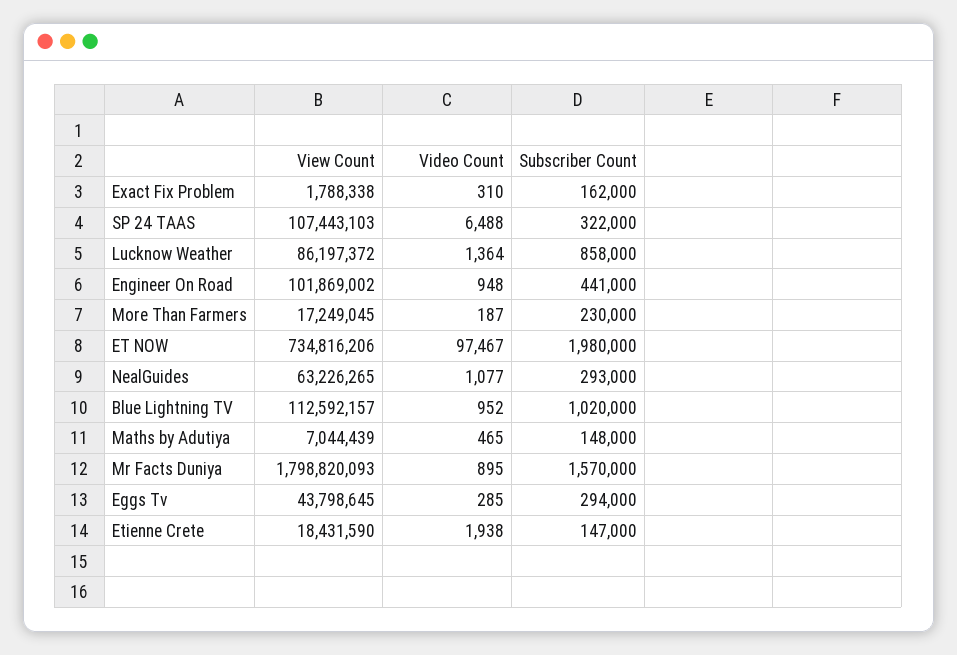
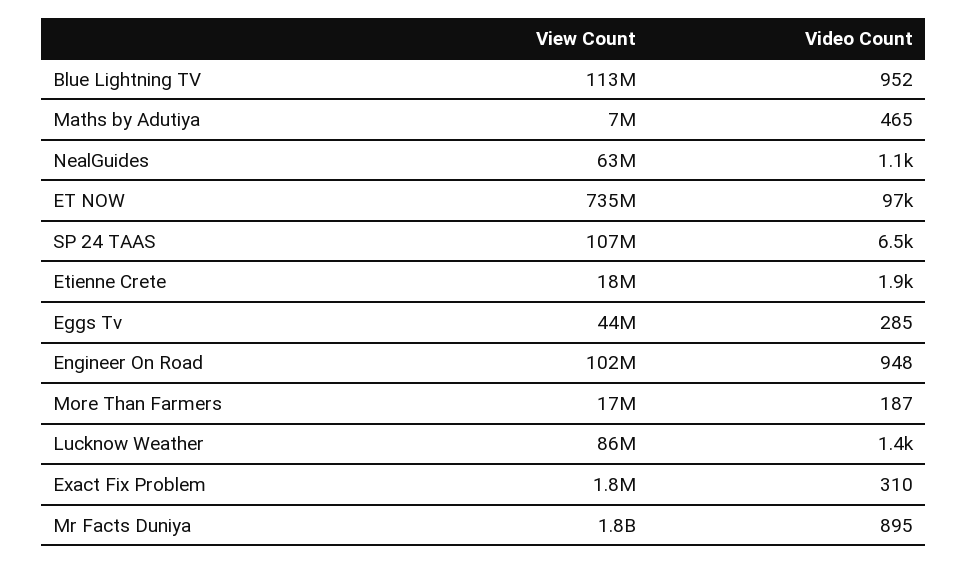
  {
    "View Count": {
      "Exact Fix Problem": 1788338,
      "SP 24 TAAS": 107443103,
      "Lucknow Weather": 86197372,
      "Engineer On Road": 101869002,
      "More Than Farmers": 17249045,
      "ET NOW": 734816206,
      "NealGuides": 63226265,
      "Blue Lightning TV": 112592157,
      "Maths by Adutiya": 7044439,
      "Mr Facts Duniya": 1798820093,
      "Eggs Tv": 43798645,
      "Etienne Crete": 18431590
    },
    "Video Count": {
      "Exact Fix Problem": 310,
      "SP 24 TAAS": 6488,
      "Lucknow Weather": 1364,
      "Engineer On Road": 948,
      "More Than Farmers": 187,
      "ET NOW": 97467,
      "NealGuides": 1077,
      "Blue Lightning TV": 952,
      "Maths by Adutiya": 465,
      "Mr Facts Duniya": 895,
      "Eggs Tv": 285,
      "Etienne Crete": 1938
-   },
+   }
-   "Subscriber Count": {
-     "Exact Fix Problem": 162000,
-     "SP 24 TAAS": 322000,
-     "Lucknow Weather": 858000,
-     "Engineer On Road": 441000,
-     "More Than Farmers": 230000,
-     "ET NOW": 1980000,
-     "NealGuides": 293000,
-     "Blue Lightning TV": 1020000,
-     "Maths by Adutiya": 148000,
-     "Mr Facts Duniya": 1570000,
-     "Eggs Tv": 294000,
-     "Etienne Crete": 147000
-   }
  }

